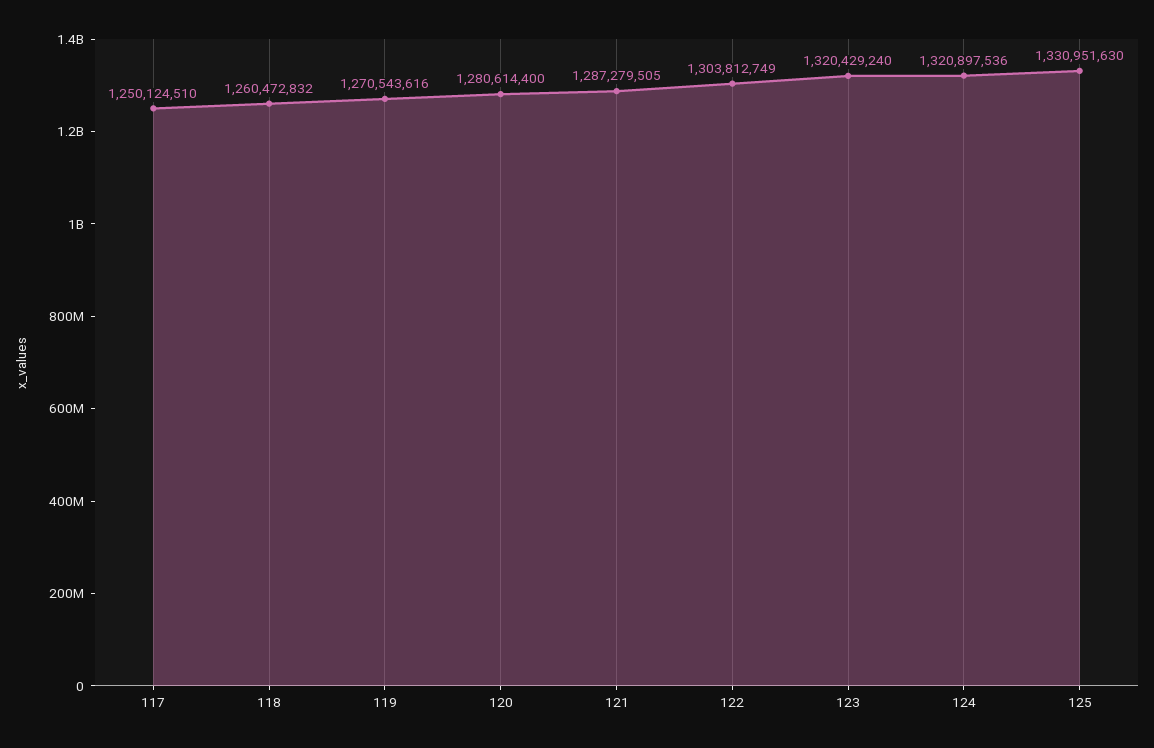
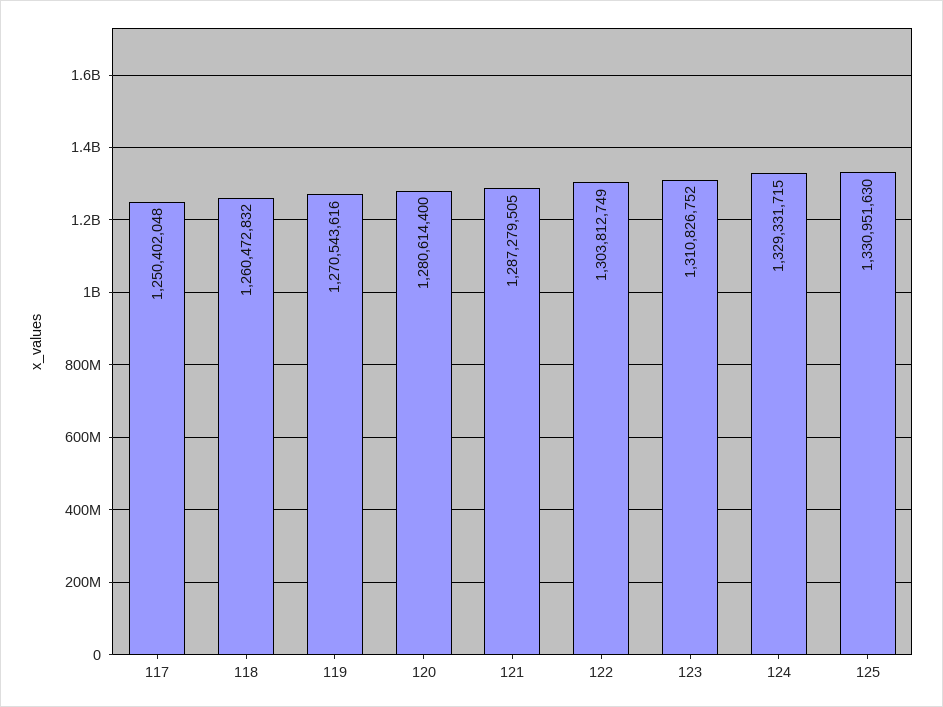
  {
-   "117": 1250124510,
+   "117": 1250402048,
    "118": 1260472832,
    "119": 1270543616,
    "120": 1280614400,
    "121": 1287279505,
    "122": 1303812749,
-   "123": 1320429240,
+   "123": 1310826752,
-   "124": 1320897536,
+   "124": 1329331715,
    "125": 1330951630
  }

